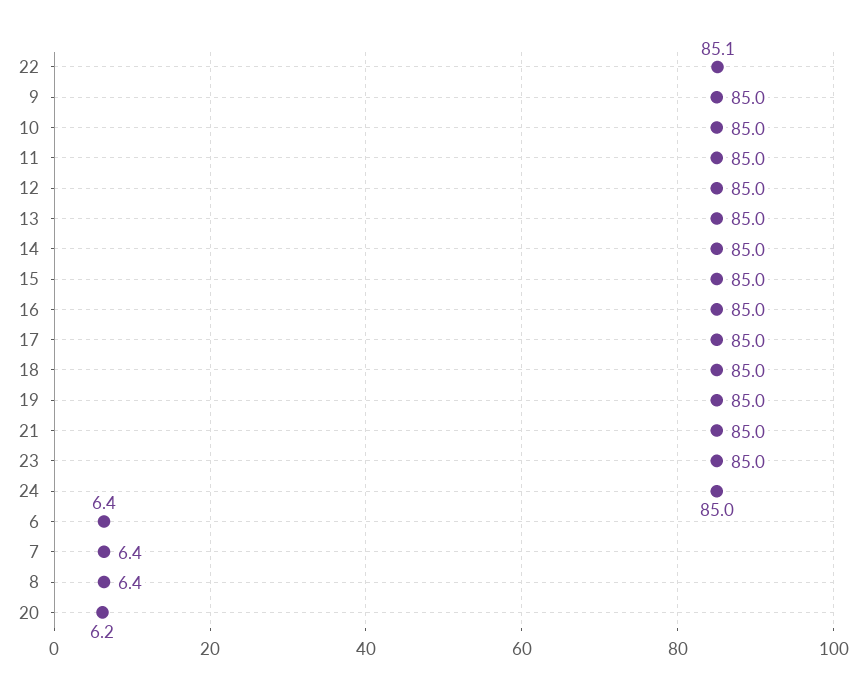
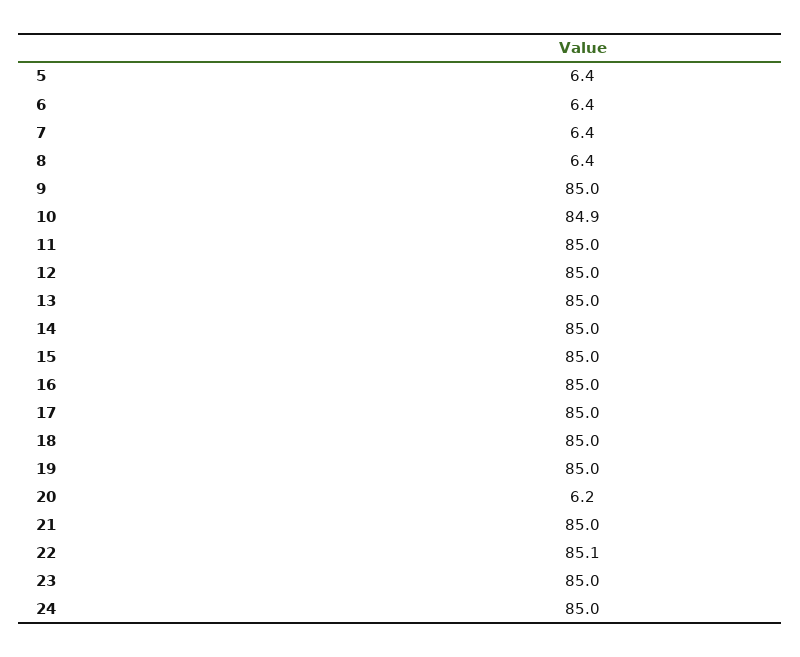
  {
    "22": 85.1,
    "9": 85,
-   "10": 85,
+   "10": 84.9,
    "11": 85,
    "12": 85,
    "13": 85,
    "14": 85,
    "15": 85,
    "16": 85,
    "17": 85,
    "18": 85,
    "19": 85,
    "21": 85,
    "23": 85,
    "24": 85,
    "6": 6.4,
    "7": 6.4,
    "8": 6.4,
-   "20": 6.2
+   "20": 6.2,
+   "5": 6.4
  }

